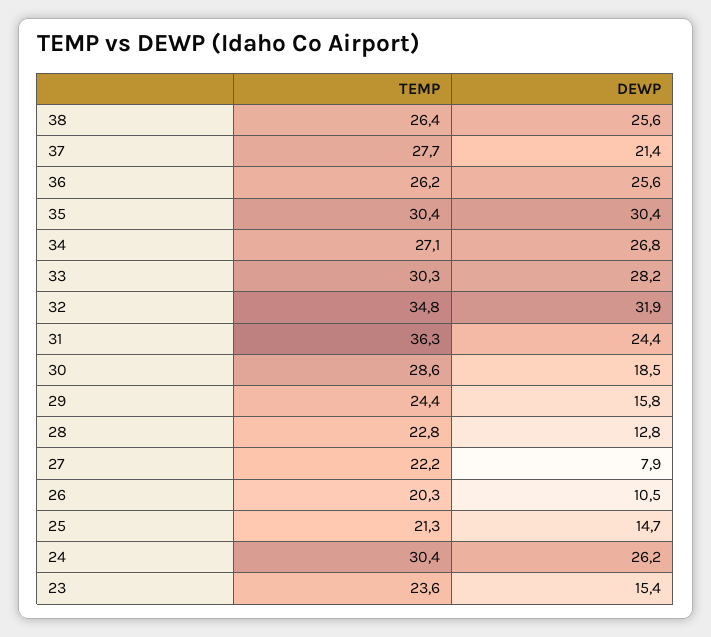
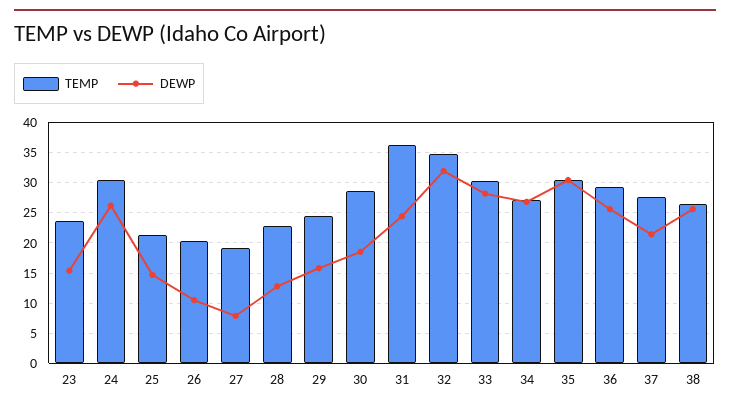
  {
    "TEMP": {
      "38": 26.4,
      "37": 27.7,
-     "36": 26.2,
+     "36": 29,
      "35": 30.4,
      "34": 27.1,
      "33": 30.3,
      "32": 34.8,
      "31": 36.3,
      "30": 28.6,
      "29": 24.4,
      "28": 22.8,
-     "27": 22.2,
+     "27": 19,
      "26": 20.3,
      "25": 21.3,
      "24": 30.4,
      "23": 23.6
    },
    "DEWP": {
      "38": 25.6,
      "37": 21.4,
      "36": 25.6,
      "35": 30.4,
      "34": 26.8,
      "33": 28.2,
      "32": 31.9,
      "31": 24.4,
      "30": 18.5,
      "29": 15.8,
      "28": 12.8,
      "27": 7.9,
      "26": 10.5,
      "25": 14.7,
      "24": 26.2,
      "23": 15.4
    }
  }

